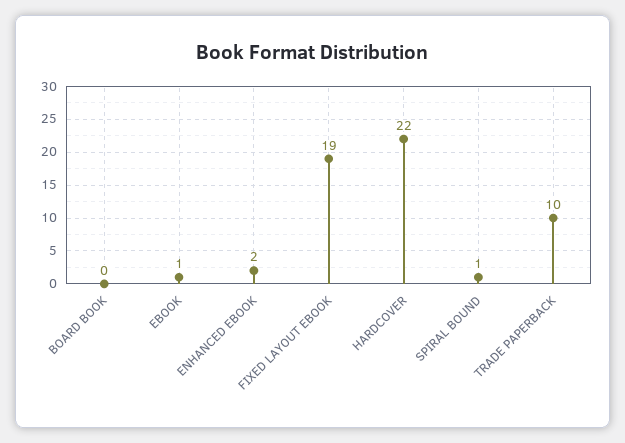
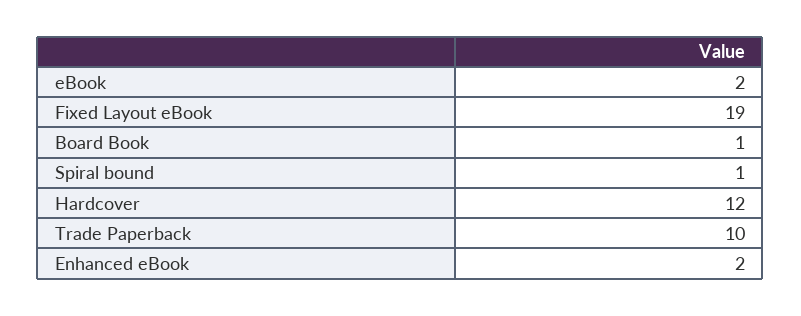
  {
-   "BOARD BOOK": 0,
+   "BOARD BOOK": 1,
-   "EBOOK": 1,
+   "EBOOK": 2,
    "ENHANCED EBOOK": 2,
    "FIXED LAYOUT EBOOK": 19,
-   "HARDCOVER": 22,
+   "HARDCOVER": 12,
    "SPIRAL BOUND": 1,
    "TRADE PAPERBACK": 10
  }

